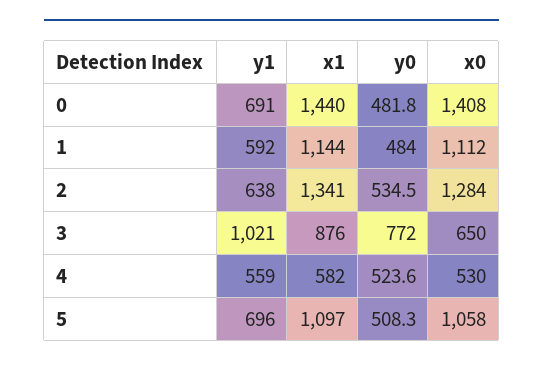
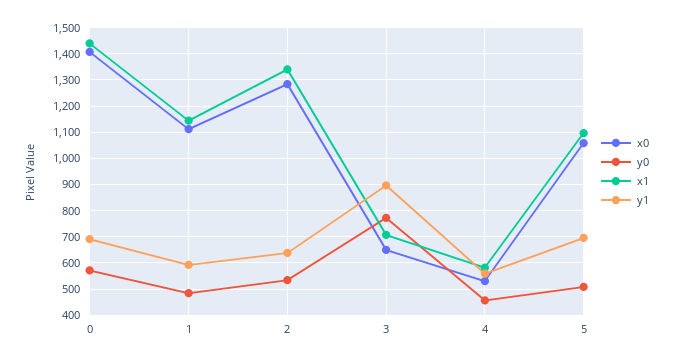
  {
    "y1": {
      "0": 691,
      "1": 592,
      "2": 638,
-     "3": 1021,
+     "3": 900,
      "4": 559,
      "5": 696
    },
    "x1": {
      "0": 1440,
      "1": 1144,
      "2": 1341,
-     "3": 876,
+     "3": 700,
      "4": 582,
      "5": 1097
    },
    "y0": {
-     "0": 481.8,
+     "0": 575,
      "1": 484,
      "2": 534.5,
      "3": 772,
-     "4": 523.6,
+     "4": 450,
      "5": 508.3
    },
    "x0": {
      "0": 1408,
      "1": 1112,
      "2": 1284,
      "3": 650,
      "4": 530,
      "5": 1058
    }
  }

